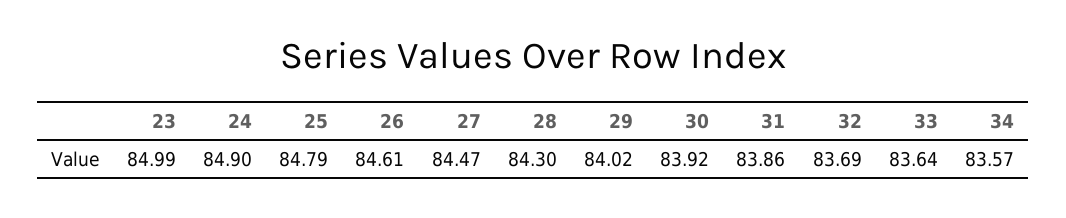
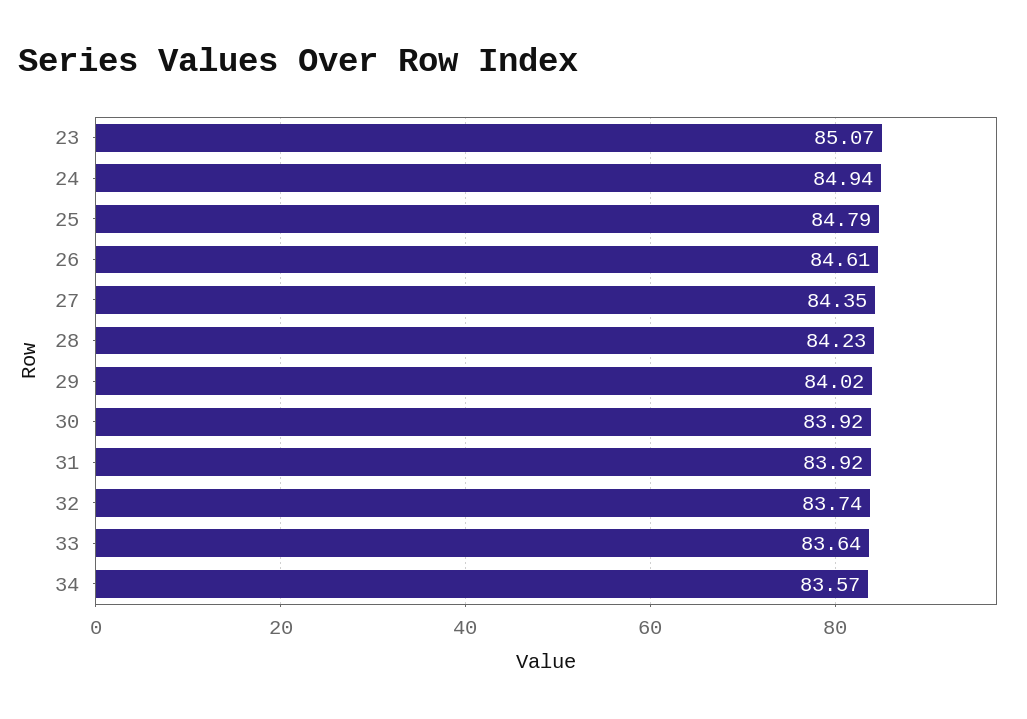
  {
-   "23": 84.99,
+   "23": 85.07,
-   "24": 84.9,
+   "24": 84.94,
    "25": 84.79,
    "26": 84.61,
-   "27": 84.47,
+   "27": 84.35,
-   "28": 84.3,
+   "28": 84.23,
    "29": 84.02,
    "30": 83.92,
-   "31": 83.86,
+   "31": 83.92,
-   "32": 83.69,
+   "32": 83.74,
    "33": 83.64,
    "34": 83.57
  }

